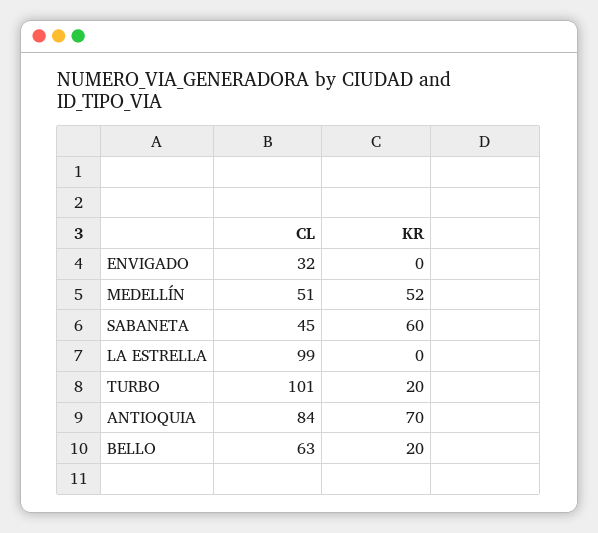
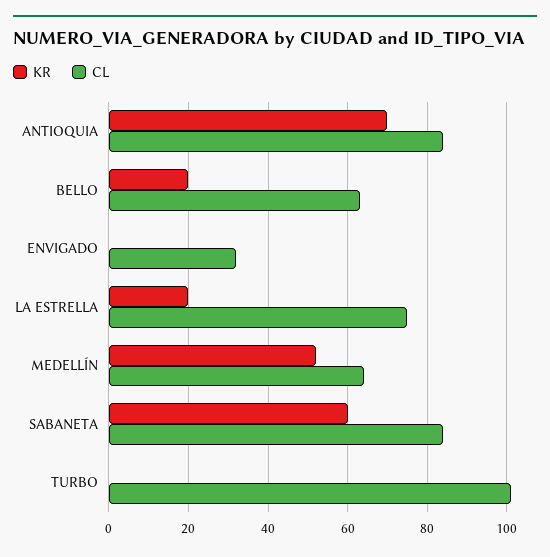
  {
    "CL": {
      "ENVIGADO": 32,
-     "MEDELLÍN": 51,
+     "MEDELLÍN": 65,
-     "SABANETA": 45,
+     "SABANETA": 85,
-     "LA ESTRELLA": 99,
+     "LA ESTRELLA": 75,
      "TURBO": 101,
      "ANTIOQUIA": 84,
      "BELLO": 63
    },
    "KR": {
      "ENVIGADO": 0,
      "MEDELLÍN": 52,
      "SABANETA": 60,
-     "LA ESTRELLA": 0,
+     "LA ESTRELLA": 20,
-     "TURBO": 20,
+     "TURBO": 0,
      "ANTIOQUIA": 70,
      "BELLO": 20
    }
  }

